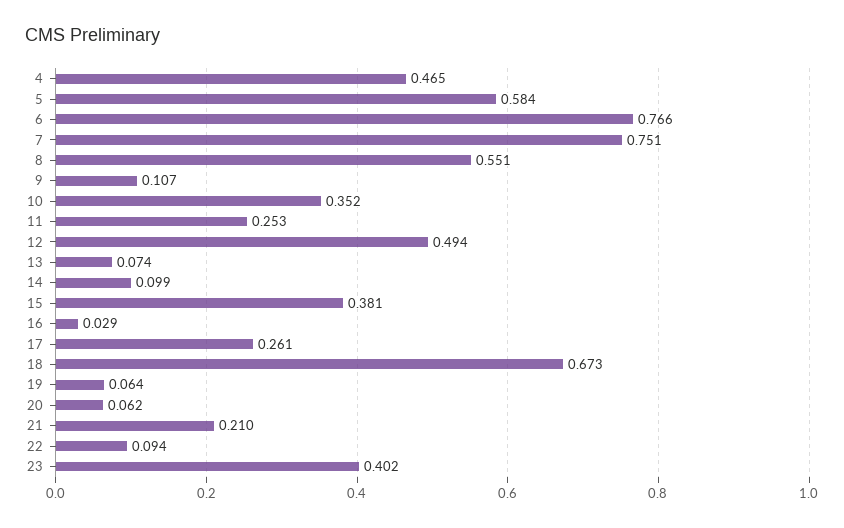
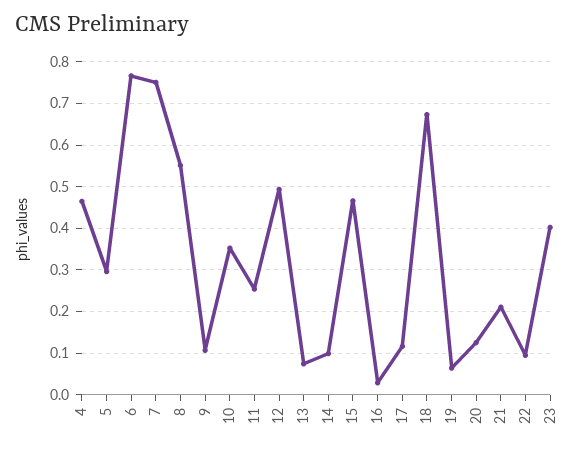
  {
    "4": 0.465,
-   "5": 0.584,
+   "5": 0.3,
    "6": 0.766,
    "7": 0.751,
    "8": 0.551,
    "9": 0.107,
    "10": 0.352,
    "11": 0.253,
    "12": 0.494,
    "13": 0.074,
    "14": 0.099,
-   "15": 0.381,
+   "15": 0.46,
    "16": 0.029,
-   "17": 0.261,
+   "17": 0.12,
    "18": 0.673,
    "19": 0.064,
-   "20": 0.062,
+   "20": 0.12,
    "21": 0.21,
    "22": 0.094,
    "23": 0.402
  }

